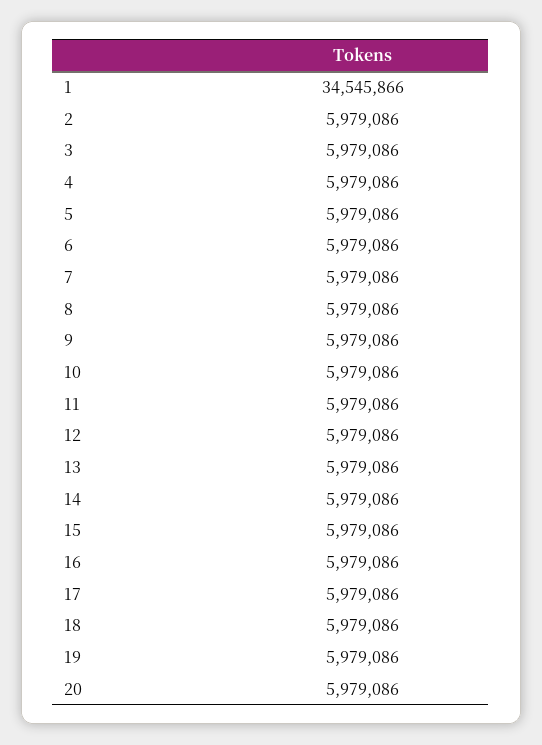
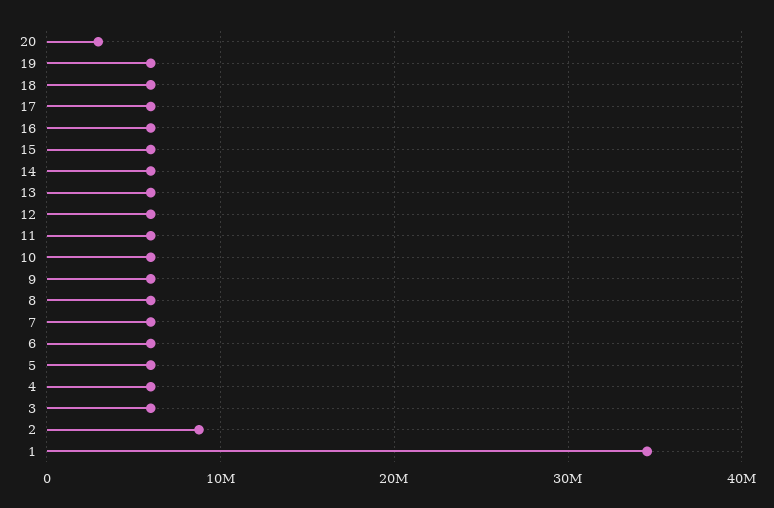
  {
    "1": 34545866,
-   "2": 5979086,
+   "2": 9000000,
    "3": 5979086,
    "4": 5979086,
    "5": 5979086,
    "6": 5979086,
    "7": 5979086,
    "8": 5979086,
    "9": 5979086,
    "10": 5979086,
    "11": 5979086,
    "12": 5979086,
    "13": 5979086,
    "14": 5979086,
    "15": 5979086,
    "16": 5979086,
    "17": 5979086,
    "18": 5979086,
    "19": 5979086,
-   "20": 5979086
+   "20": 3000000
  }

